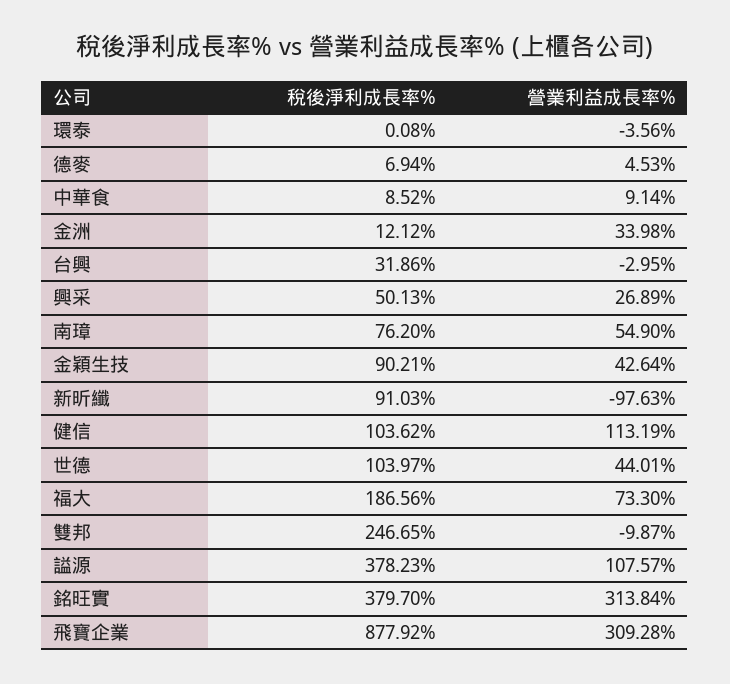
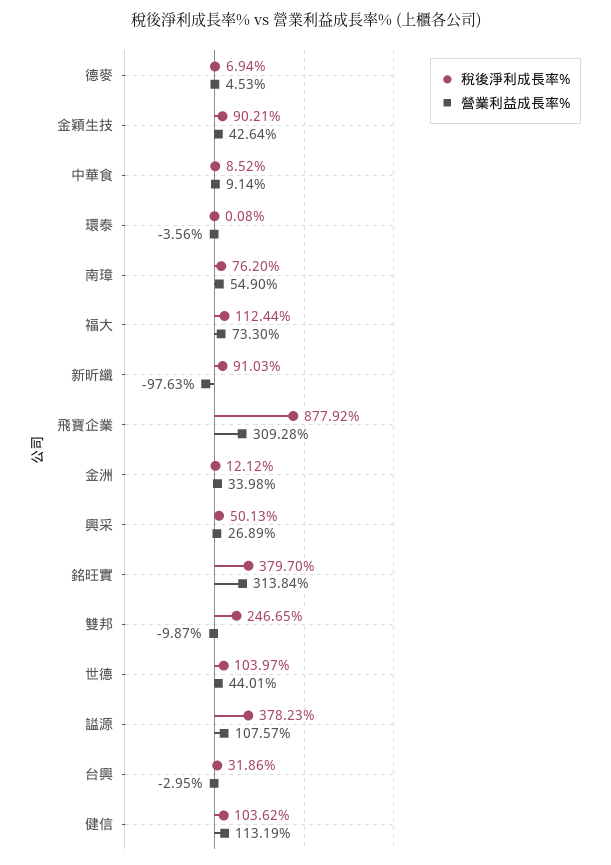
  {
    "稅後淨利成長率%": {
      "環泰": 0.08,
      "德麥": 6.94,
      "中華食": 8.52,
      "金洲": 12.12,
      "台興": 31.86,
      "興采": 50.13,
      "南璋": 76.2,
      "金穎生技": 90.21,
      "新昕纖": 91.03,
      "健信": 103.62,
      "世德": 103.97,
-     "福大": 186.56,
+     "福大": 112.44,
      "雙邦": 246.65,
      "謚源": 378.23,
      "銘旺實": 379.7,
      "飛寶企業": 877.92
    },
    "營業利益成長率%": {
      "環泰": -3.56,
      "德麥": 4.53,
      "中華食": 9.14,
      "金洲": 33.98,
      "台興": -2.95,
      "興采": 26.89,
      "南璋": 54.9,
      "金穎生技": 42.64,
      "新昕纖": -97.63,
      "健信": 113.19,
      "世德": 44.01,
      "福大": 73.3,
      "雙邦": -9.87,
      "謚源": 107.57,
      "銘旺實": 313.84,
      "飛寶企業": 309.28
    }
  }

